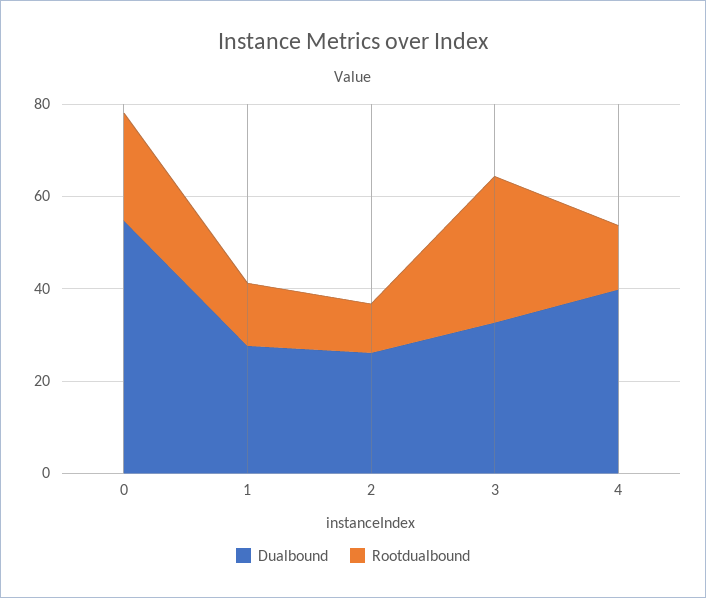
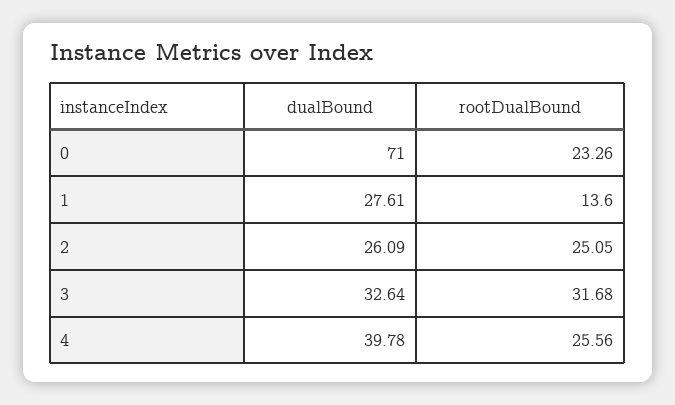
  {
    "Dualbound": {
-     "0": 55,
+     "0": 71,
      "1": 27.61,
      "2": 26.09,
      "3": 32.64,
      "4": 39.78
    },
    "Rootdualbound": {
      "0": 23.26,
      "1": 13.6,
-     "2": 10,
+     "2": 25.05,
      "3": 31.68,
-     "4": 15
+     "4": 25.56
    }
  }

